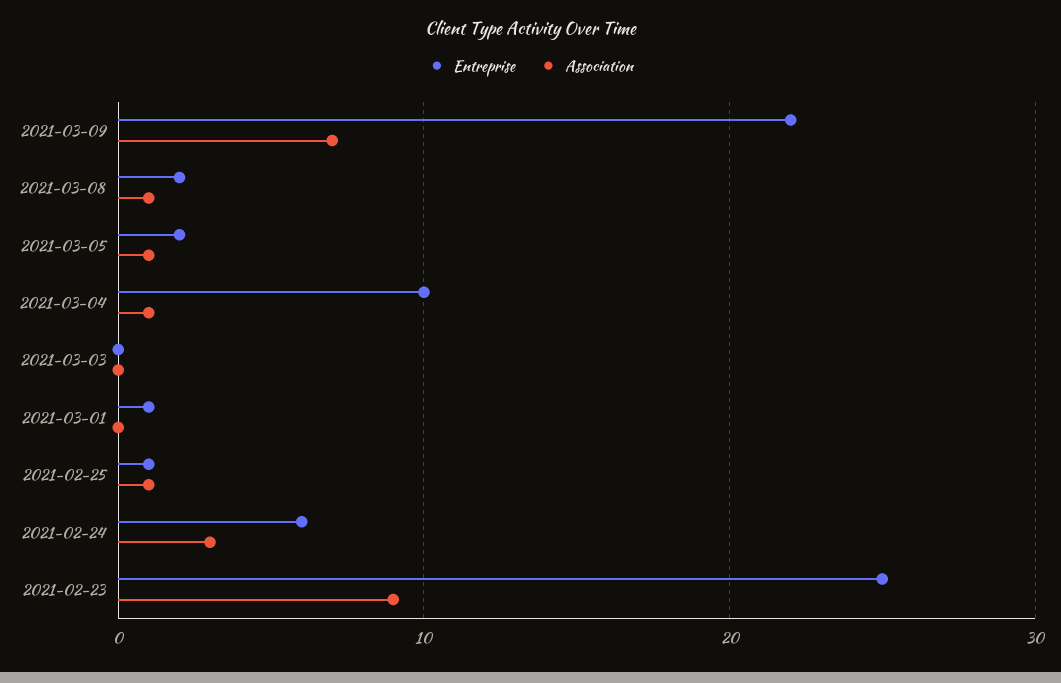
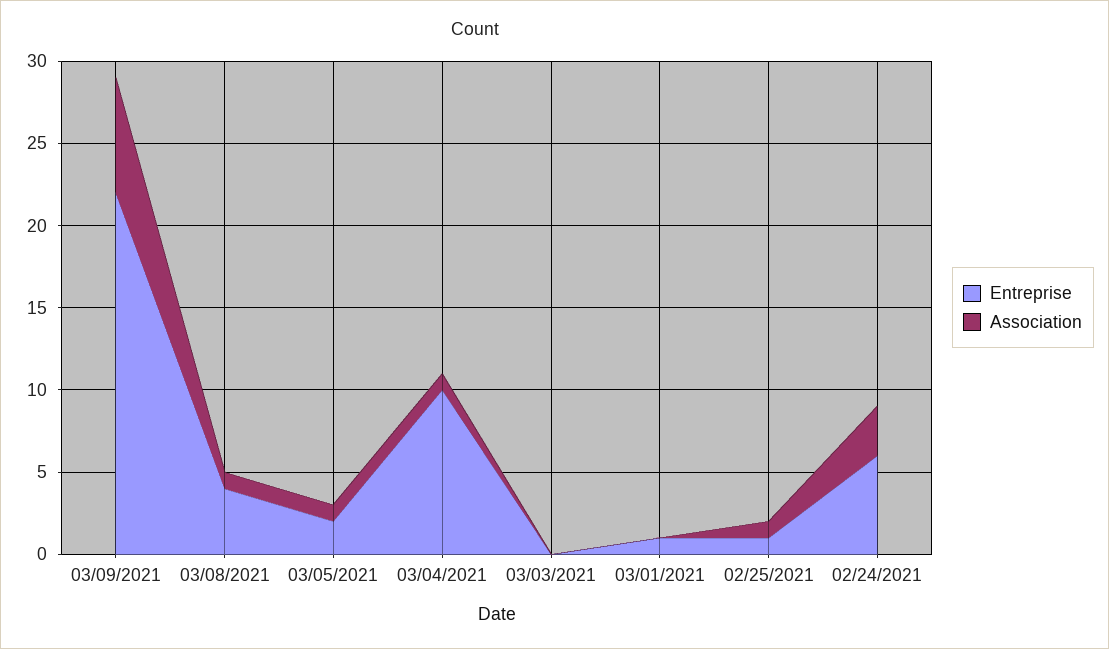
  {
    "Entreprise": {
      "2021-03-09": 22,
-     "2021-03-08": 2,
+     "2021-03-08": 4,
      "2021-03-05": 2,
      "2021-03-04": 10,
      "2021-03-03": 0,
      "2021-03-01": 1,
      "2021-02-25": 1,
-     "2021-02-24": 6,
+     "2021-02-24": 6
-     "2021-02-23": 25
    },
    "Association": {
      "2021-03-09": 7,
      "2021-03-08": 1,
      "2021-03-05": 1,
      "2021-03-04": 1,
      "2021-03-03": 0,
      "2021-03-01": 0,
      "2021-02-25": 1,
-     "2021-02-24": 3,
+     "2021-02-24": 3
-     "2021-02-23": 9
    }
  }

